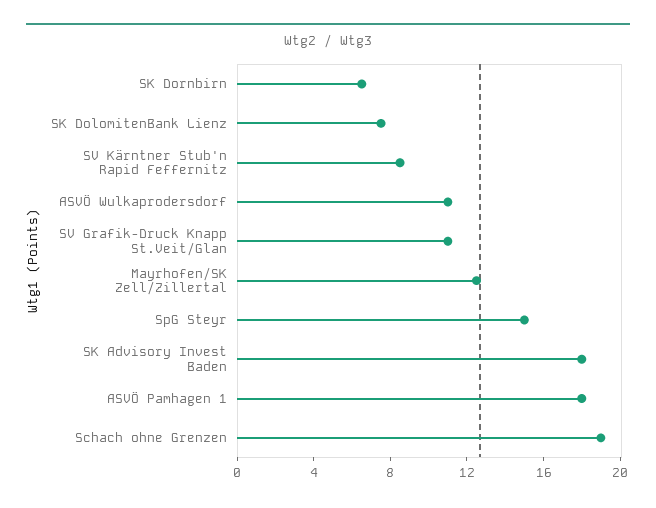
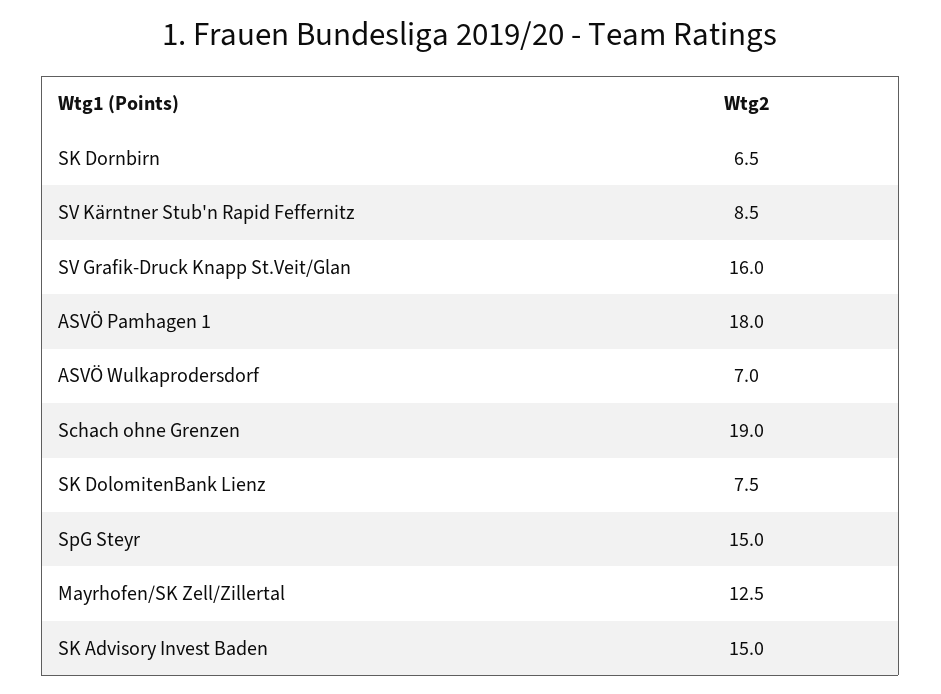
  {
    "SK Dornbirn": 6.5,
    "SK DolomitenBank Lienz": 7.5,
    "SV Kärntner Stub'n Rapid Feffernitz": 8.5,
-   "ASVÖ Wulkaprodersdorf": 11,
+   "ASVÖ Wulkaprodersdorf": 7,
-   "SV Grafik-Druck Knapp St.Veit/Glan": 11,
+   "SV Grafik-Druck Knapp St.Veit/Glan": 16,
    "Mayrhofen/SK Zell/Zillertal": 12.5,
    "SpG Steyr": 15,
-   "SK Advisory Invest Baden": 18,
+   "SK Advisory Invest Baden": 15,
    "ASVÖ Pamhagen 1": 18,
    "Schach ohne Grenzen": 19
  }

